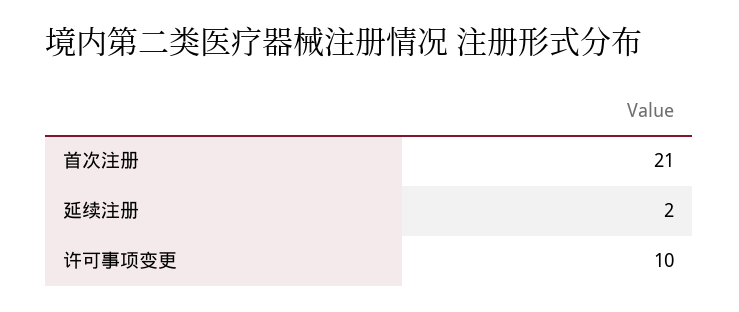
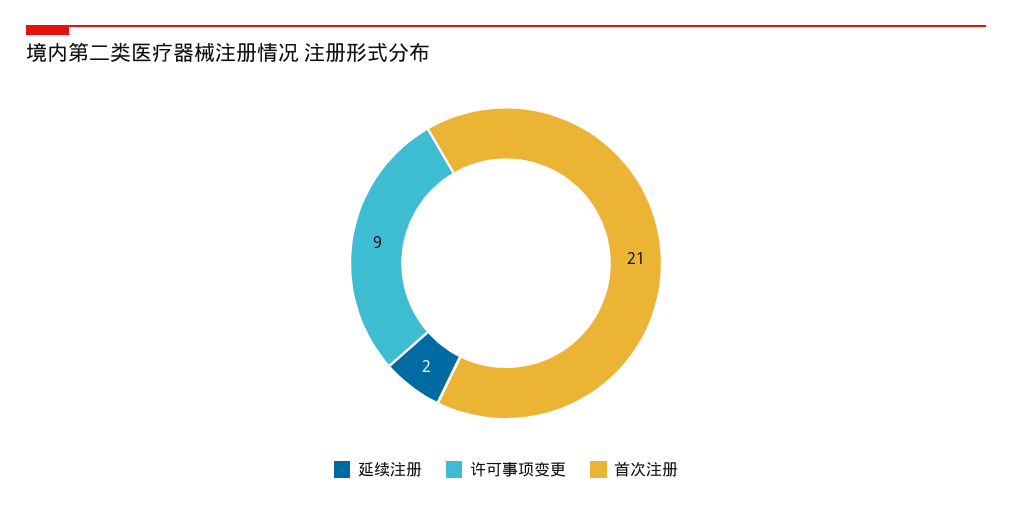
  {
    "首次注册": 21,
    "延续注册": 2,
-   "许可事项变更": 10
+   "许可事项变更": 9
  }

